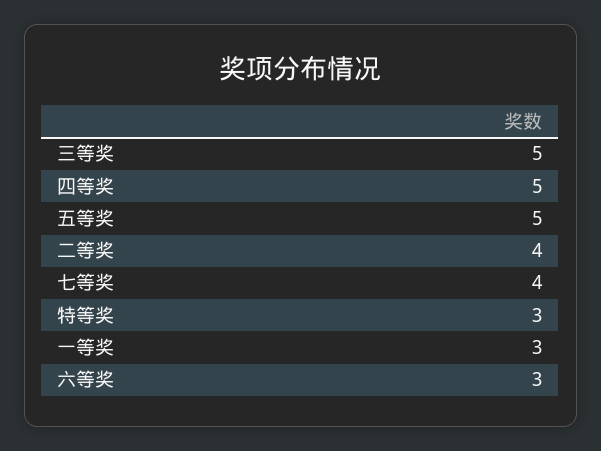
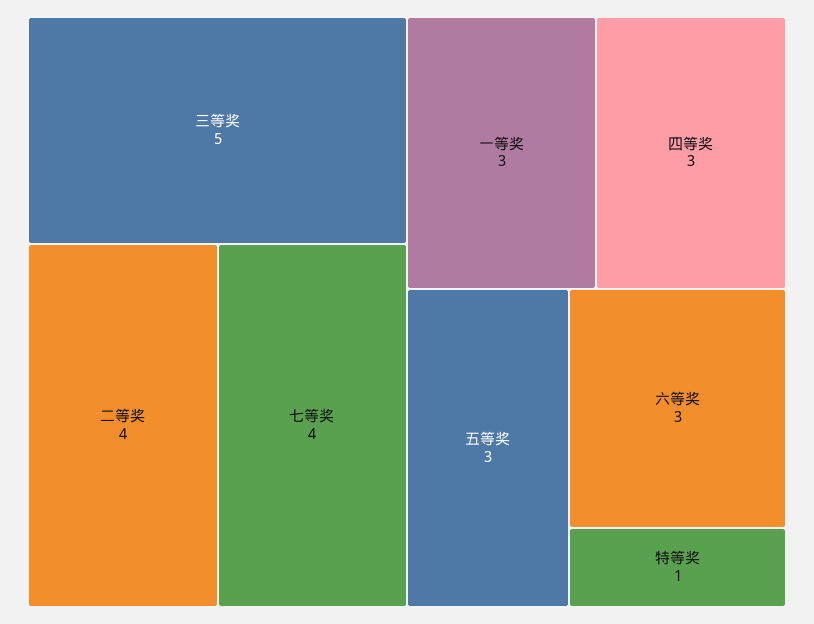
  {
    "三等奖": 5,
-   "四等奖": 5,
+   "四等奖": 3,
-   "五等奖": 5,
+   "五等奖": 3,
    "二等奖": 4,
    "七等奖": 4,
-   "特等奖": 3,
+   "特等奖": 1,
    "一等奖": 3,
    "六等奖": 3
  }

